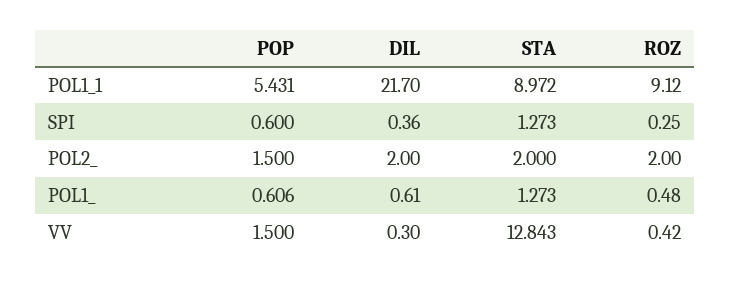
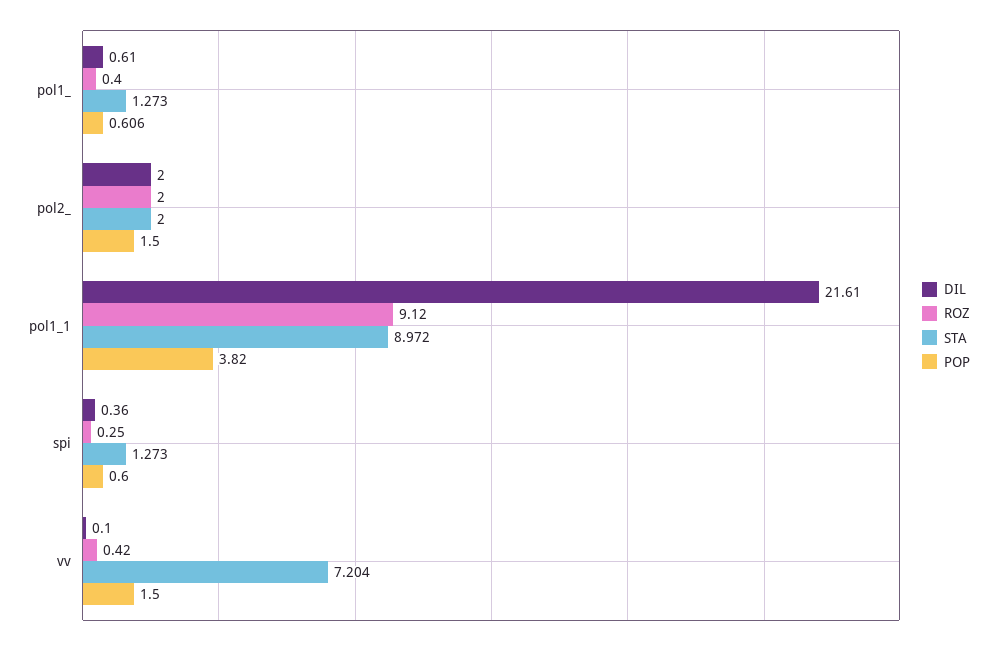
  {
    "POP": {
-     "POL1_1": 5.431,
+     "POL1_1": 3.82,
      "SPI": 0.6,
      "POL2_": 1.5,
      "POL1_": 0.606,
      "VV": 1.5
    },
    "DIL": {
-     "POL1_1": 21.7,
+     "POL1_1": 21.61,
      "SPI": 0.36,
      "POL2_": 2,
      "POL1_": 0.61,
-     "VV": 0.3
+     "VV": 0.1
    },
    "STA": {
      "POL1_1": 8.972,
      "SPI": 1.273,
      "POL2_": 2,
      "POL1_": 1.273,
-     "VV": 12.843
+     "VV": 7.204
    },
    "ROZ": {
      "POL1_1": 9.12,
      "SPI": 0.25,
      "POL2_": 2,
-     "POL1_": 0.48,
+     "POL1_": 0.4,
      "VV": 0.42
    }
  }

